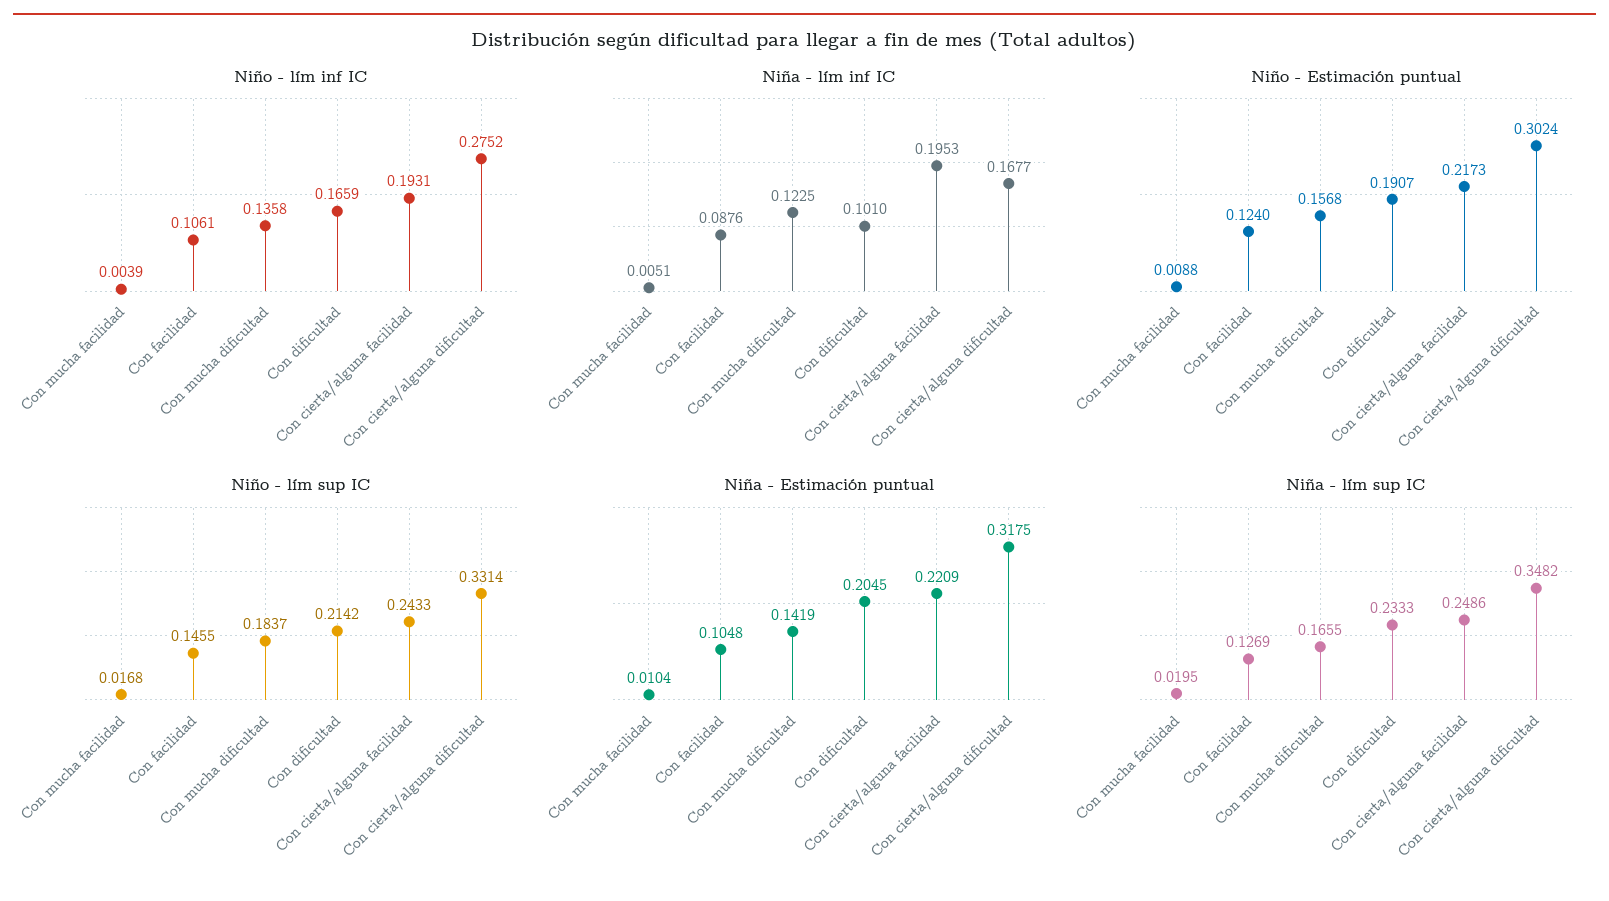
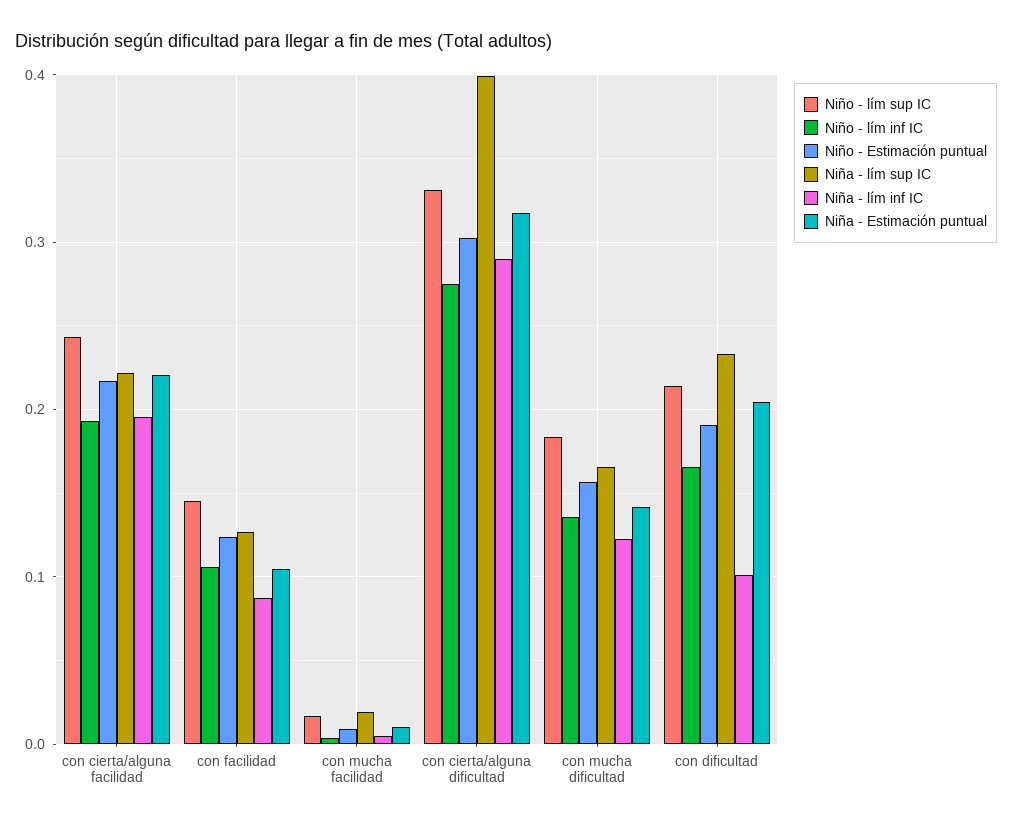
  {
    "Niño - lím inf IC": {
      "Con mucha facilidad": 0.0039,
      "Con facilidad": 0.1061,
      "Con mucha dificultad": 0.1358,
      "Con dificultad": 0.1659,
      "Con cierta/alguna facilidad": 0.1931,
      "Con cierta/alguna dificultad": 0.2752
    },
    "Niña - lím inf IC": {
      "Con mucha facilidad": 0.0051,
      "Con facilidad": 0.0876,
      "Con mucha dificultad": 0.1225,
      "Con dificultad": 0.101,
      "Con cierta/alguna facilidad": 0.1953,
-     "Con cierta/alguna dificultad": 0.1677
+     "Con cierta/alguna dificultad": 0.29
    },
    "Niño - Estimación puntual": {
      "Con mucha facilidad": 0.0088,
      "Con facilidad": 0.124,
      "Con mucha dificultad": 0.1568,
      "Con dificultad": 0.1907,
      "Con cierta/alguna facilidad": 0.2173,
      "Con cierta/alguna dificultad": 0.3024
    },
    "Niño - lím sup IC": {
      "Con mucha facilidad": 0.0168,
      "Con facilidad": 0.1455,
      "Con mucha dificultad": 0.1837,
      "Con dificultad": 0.2142,
      "Con cierta/alguna facilidad": 0.2433,
      "Con cierta/alguna dificultad": 0.3314
    },
    "Niña - Estimación puntual": {
      "Con mucha facilidad": 0.0104,
      "Con facilidad": 0.1048,
      "Con mucha dificultad": 0.1419,
      "Con dificultad": 0.2045,
      "Con cierta/alguna facilidad": 0.2209,
      "Con cierta/alguna dificultad": 0.3175
    },
    "Niña - lím sup IC": {
      "Con mucha facilidad": 0.0195,
      "Con facilidad": 0.1269,
      "Con mucha dificultad": 0.1655,
      "Con dificultad": 0.2333,
-     "Con cierta/alguna facilidad": 0.2486,
+     "Con cierta/alguna facilidad": 0.22,
-     "Con cierta/alguna dificultad": 0.3482
+     "Con cierta/alguna dificultad": 0.4
    }
  }

